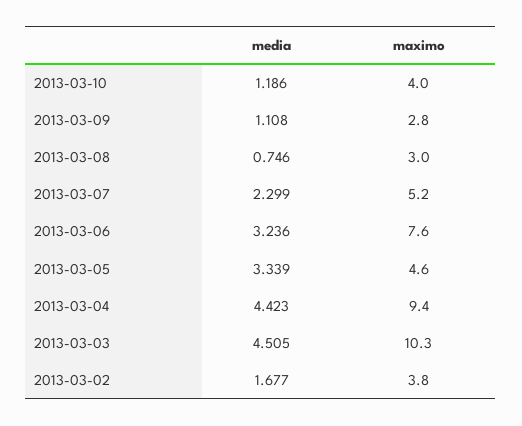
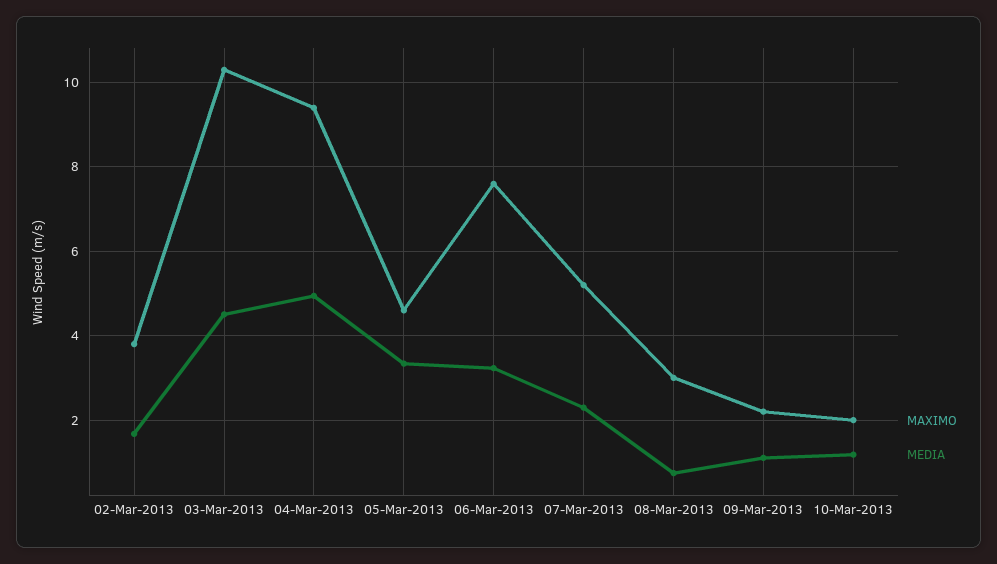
  {
    "media": {
      "2013-03-10": 1.186,
      "2013-03-09": 1.108,
      "2013-03-08": 0.746,
      "2013-03-07": 2.299,
      "2013-03-06": 3.236,
      "2013-03-05": 3.339,
-     "2013-03-04": 4.423,
+     "2013-03-04": 5,
      "2013-03-03": 4.505,
      "2013-03-02": 1.677
    },
    "maximo": {
-     "2013-03-10": 4,
+     "2013-03-10": 2,
-     "2013-03-09": 2.8,
+     "2013-03-09": 2.2,
      "2013-03-08": 3,
      "2013-03-07": 5.2,
      "2013-03-06": 7.6,
      "2013-03-05": 4.6,
      "2013-03-04": 9.4,
      "2013-03-03": 10.3,
      "2013-03-02": 3.8
    }
  }

